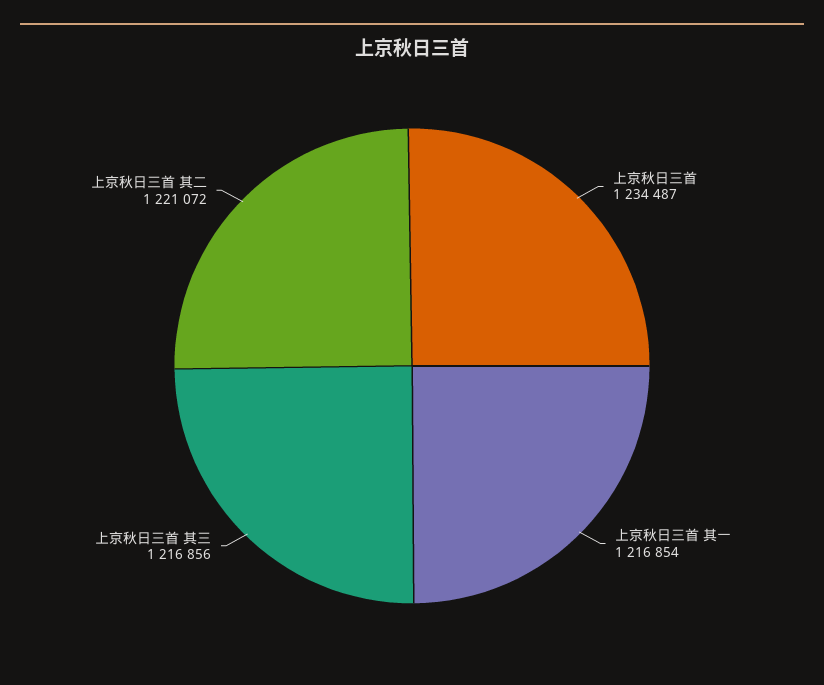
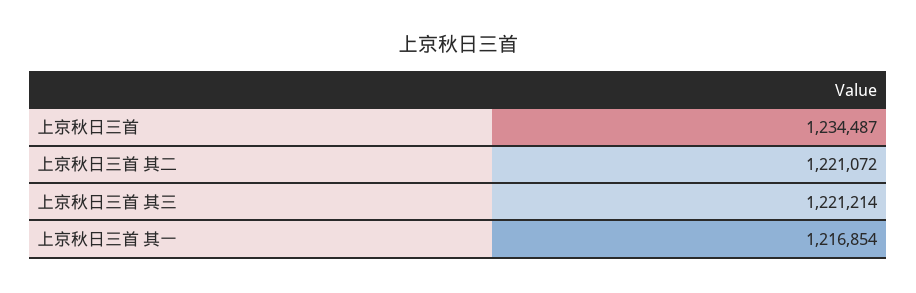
  {
    "上京秋日三首": 1234487,
    "上京秋日三首 其一": 1216854,
-   "上京秋日三首 其三": 1216856,
+   "上京秋日三首 其三": 1221214,
    "上京秋日三首 其二": 1221072
  }

